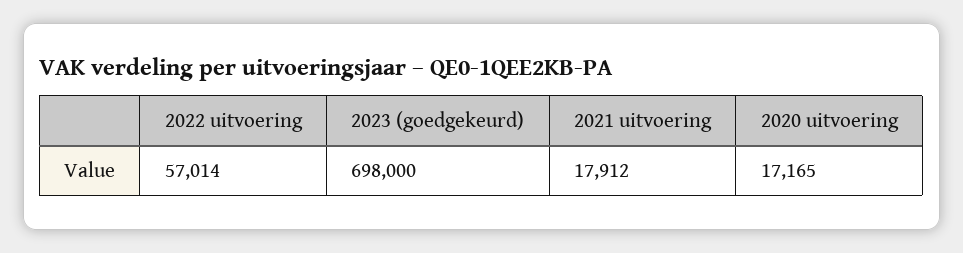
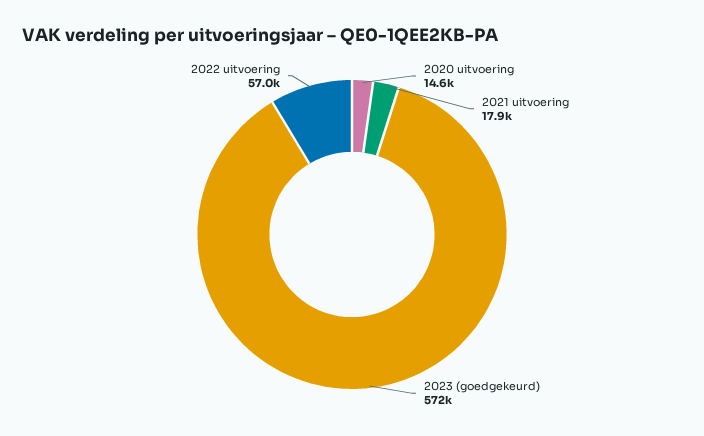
  {
    "2022 uitvoering": 57014,
-   "2023 (goedgekeurd)": 698000,
+   "2023 (goedgekeurd)": 572000,
    "2021 uitvoering": 17912,
-   "2020 uitvoering": 17165
+   "2020 uitvoering": 14600
  }

